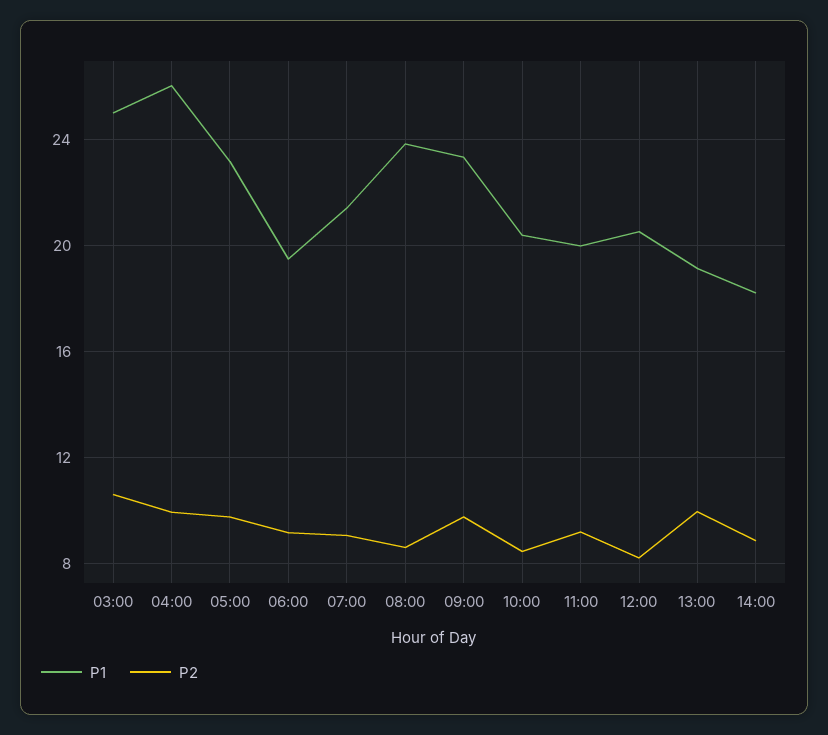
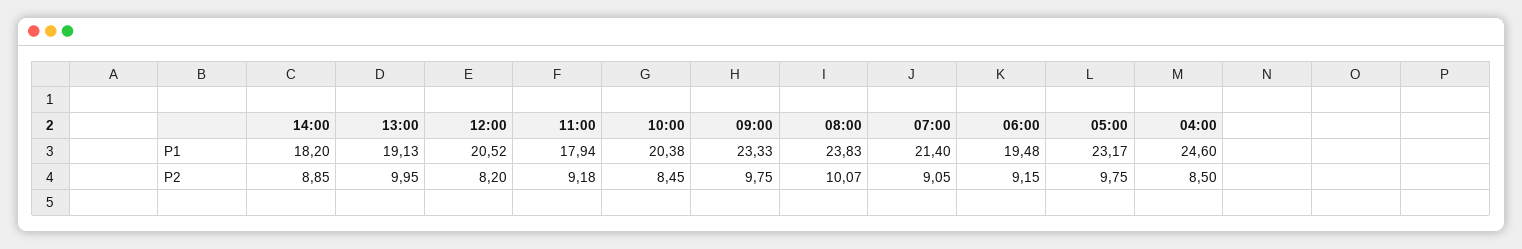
  {
    "P1": {
-     "03:00": 25,
-     "04:00": 26,
+     "04:00": 24.6,
      "05:00": 23.17,
      "06:00": 19.48,
      "07:00": 21.4,
      "08:00": 23.83,
      "09:00": 23.33,
      "10:00": 20.38,
-     "11:00": 20,
+     "11:00": 17.94,
      "12:00": 20.52,
      "13:00": 19.13,
      "14:00": 18.2
    },
    "P2": {
-     "03:00": 10.5,
-     "04:00": 10,
+     "04:00": 8.5,
      "05:00": 9.75,
      "06:00": 9.15,
      "07:00": 9.05,
-     "08:00": 8.5,
+     "08:00": 10.07,
      "09:00": 9.75,
      "10:00": 8.45,
      "11:00": 9.18,
      "12:00": 8.2,
      "13:00": 9.95,
      "14:00": 8.85
    }
  }

